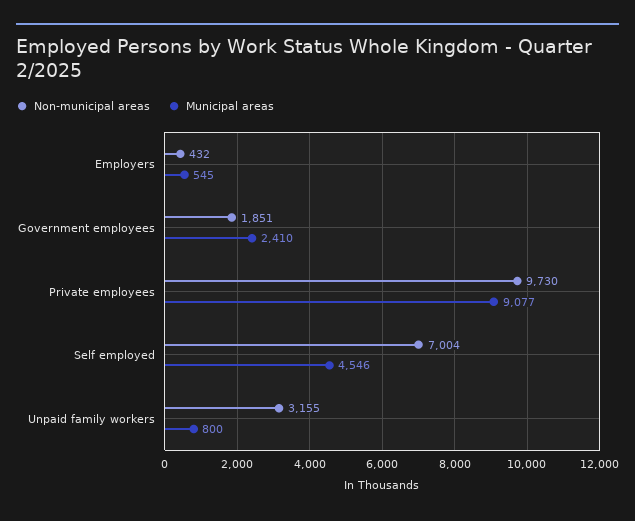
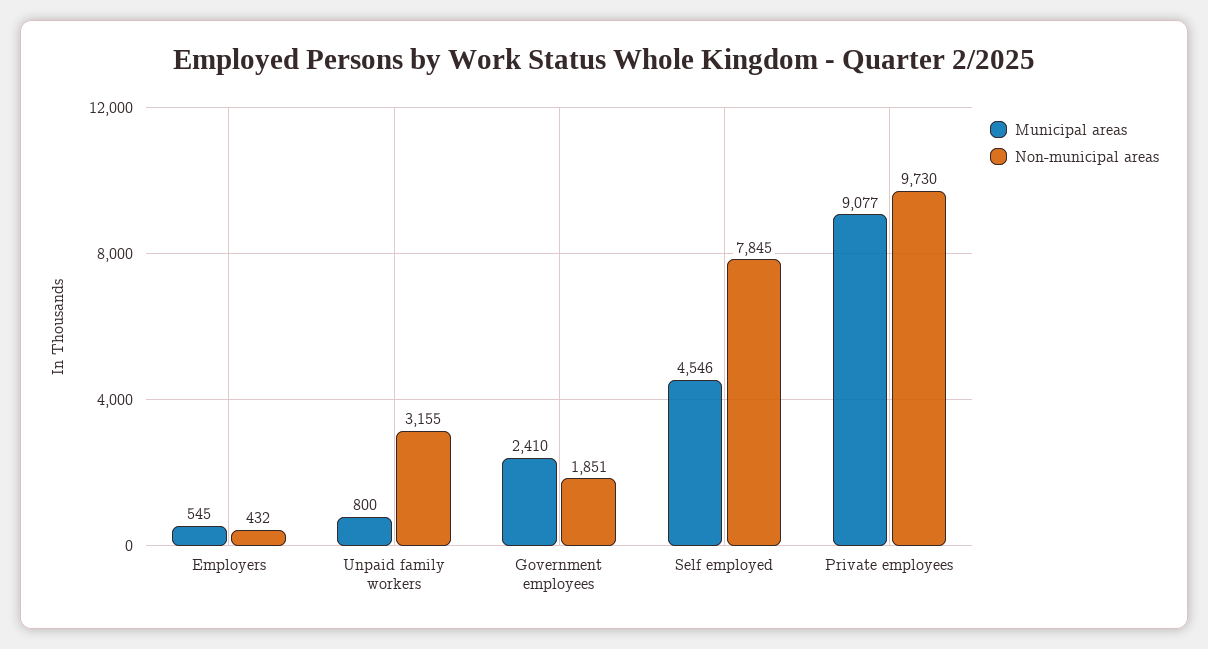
  {
    "Non-municipal areas": {
      "Employers": 432,
      "Government employees": 1851,
      "Private employees": 9730,
-     "Self employed": 7004,
+     "Self employed": 7845,
      "Unpaid family workers": 3155
    },
    "Municipal areas": {
      "Employers": 545,
      "Government employees": 2410,
      "Private employees": 9077,
      "Self employed": 4546,
      "Unpaid family workers": 800
    }
  }

